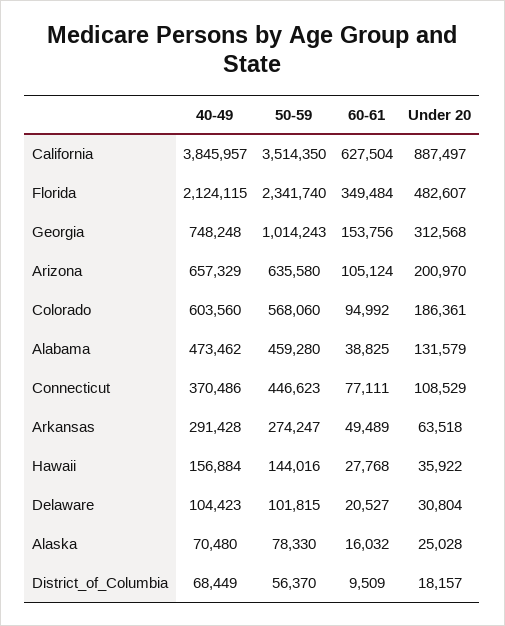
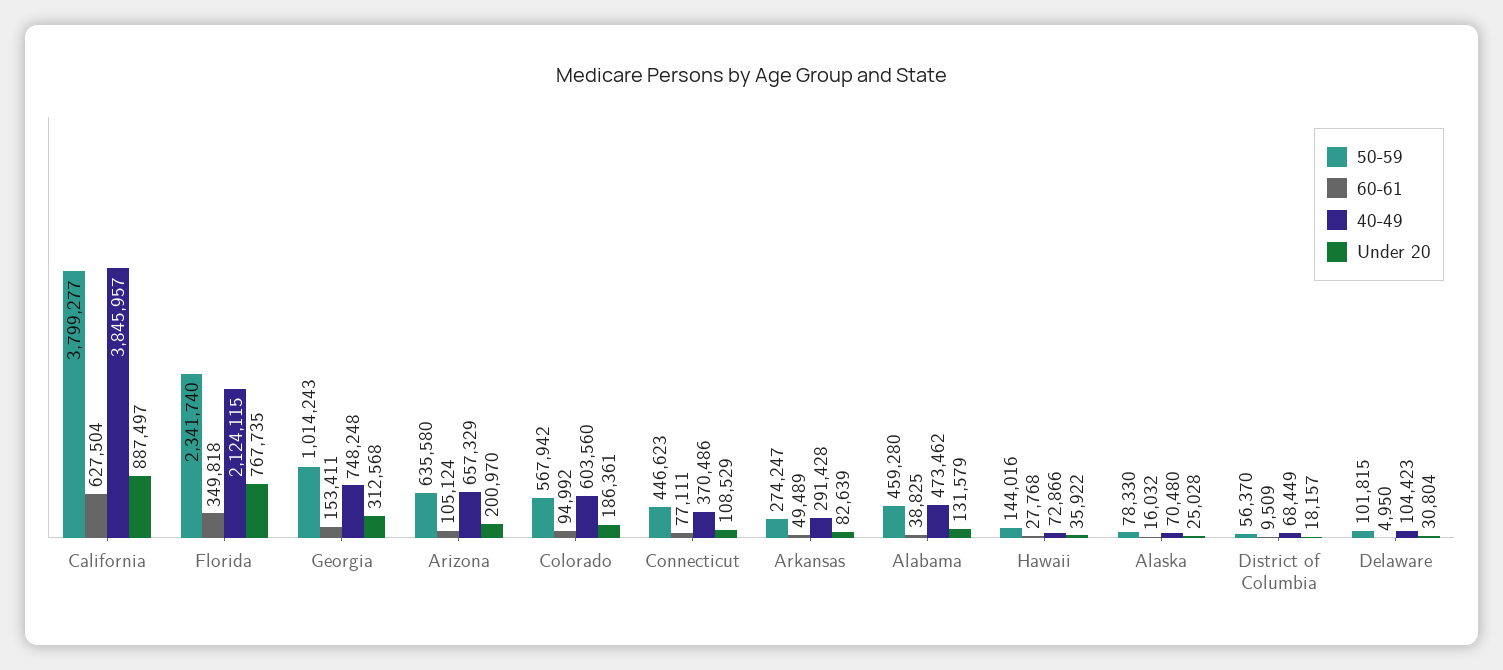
  {
    "40-49": {
      "California": 3845957,
      "Florida": 2124115,
      "Georgia": 748248,
      "Arizona": 657329,
      "Colorado": 603560,
      "Alabama": 473462,
      "Connecticut": 370486,
      "Arkansas": 291428,
-     "Hawaii": 156884,
+     "Hawaii": 72866,
      "Delaware": 104423,
      "Alaska": 70480,
      "District_of_Columbia": 68449
    },
    "50-59": {
-     "California": 3514350,
+     "California": 3799277,
      "Florida": 2341740,
      "Georgia": 1014243,
      "Arizona": 635580,
-     "Colorado": 568060,
+     "Colorado": 567942,
      "Alabama": 459280,
      "Connecticut": 446623,
      "Arkansas": 274247,
      "Hawaii": 144016,
      "Delaware": 101815,
      "Alaska": 78330,
      "District_of_Columbia": 56370
    },
    "60-61": {
      "California": 627504,
-     "Florida": 349484,
+     "Florida": 349818,
-     "Georgia": 153756,
+     "Georgia": 153411,
      "Arizona": 105124,
      "Colorado": 94992,
      "Alabama": 38825,
      "Connecticut": 77111,
      "Arkansas": 49489,
      "Hawaii": 27768,
-     "Delaware": 20527,
+     "Delaware": 4950,
      "Alaska": 16032,
      "District_of_Columbia": 9509
    },
    "Under 20": {
      "California": 887497,
-     "Florida": 482607,
+     "Florida": 767735,
      "Georgia": 312568,
      "Arizona": 200970,
      "Colorado": 186361,
      "Alabama": 131579,
      "Connecticut": 108529,
-     "Arkansas": 63518,
+     "Arkansas": 82639,
      "Hawaii": 35922,
      "Delaware": 30804,
      "Alaska": 25028,
      "District_of_Columbia": 18157
    }
  }

